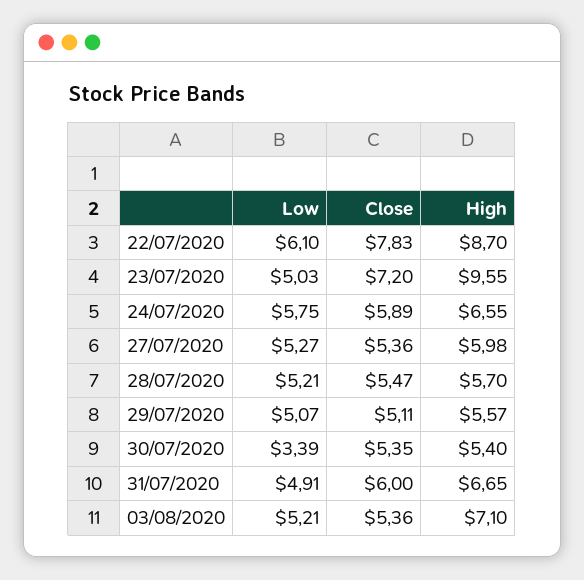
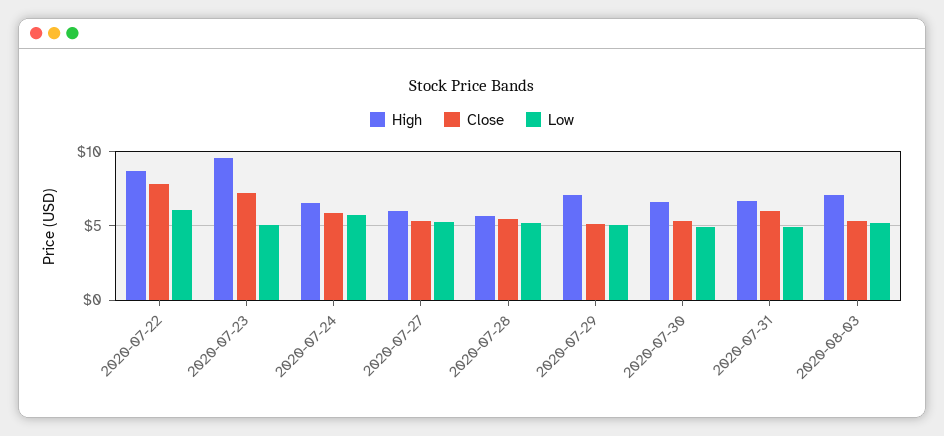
  {
    "Low": {
      "22/07/2020": 6.1,
      "23/07/2020": 5.03,
      "24/07/2020": 5.75,
      "27/07/2020": 5.27,
      "28/07/2020": 5.21,
      "29/07/2020": 5.07,
-     "30/07/2020": 3.39,
+     "30/07/2020": 5,
      "31/07/2020": 4.91,
      "03/08/2020": 5.21
    },
    "Close": {
      "22/07/2020": 7.83,
      "23/07/2020": 7.2,
      "24/07/2020": 5.89,
      "27/07/2020": 5.36,
      "28/07/2020": 5.47,
      "29/07/2020": 5.11,
      "30/07/2020": 5.35,
      "31/07/2020": 6,
      "03/08/2020": 5.36
    },
    "High": {
      "22/07/2020": 8.7,
      "23/07/2020": 9.55,
      "24/07/2020": 6.55,
      "27/07/2020": 5.98,
      "28/07/2020": 5.7,
-     "29/07/2020": 5.57,
+     "29/07/2020": 7,
-     "30/07/2020": 5.4,
+     "30/07/2020": 6.5,
      "31/07/2020": 6.65,
      "03/08/2020": 7.1
    }
  }

